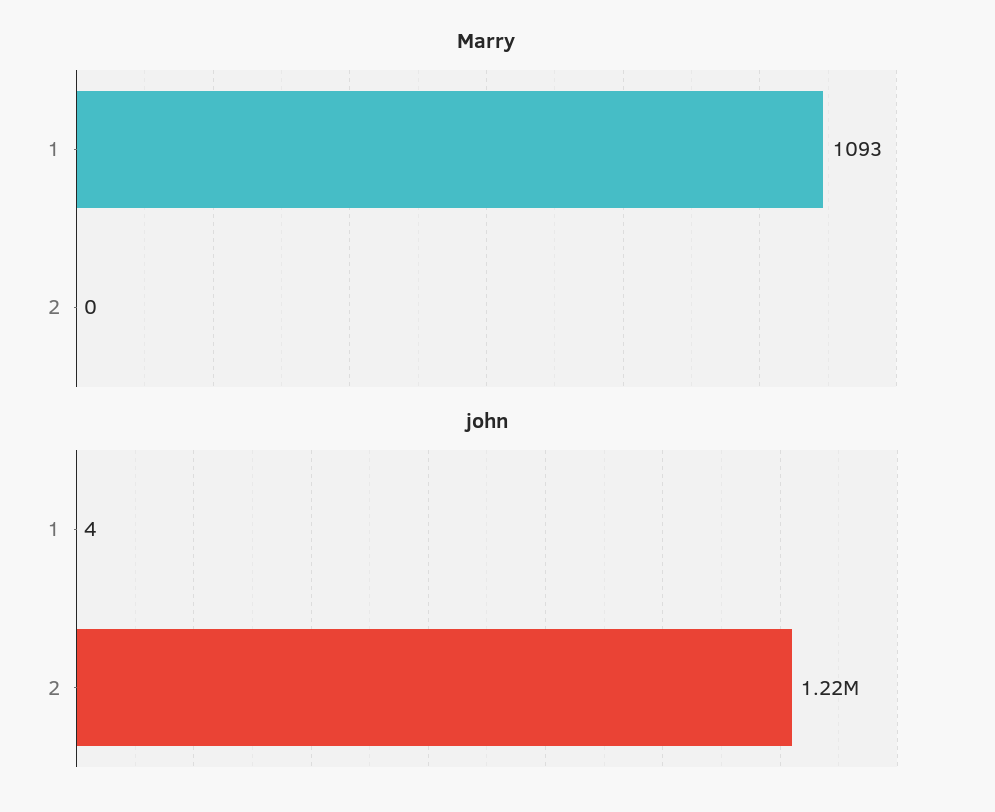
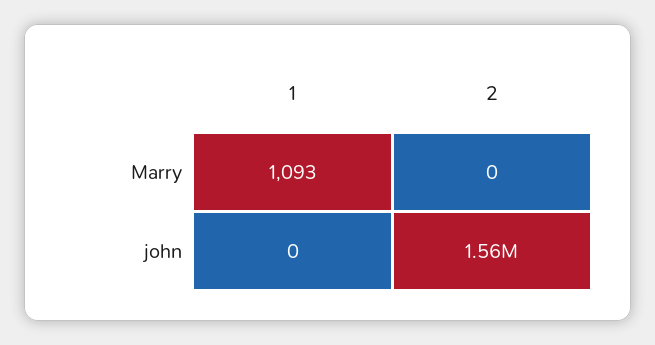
  {
    "Marry": {
      "1": 1093,
      "2": 0
    },
    "john": {
-     "1": 4,
+     "1": 0,
-     "2": 1220000
+     "2": 1560000
    }
  }

